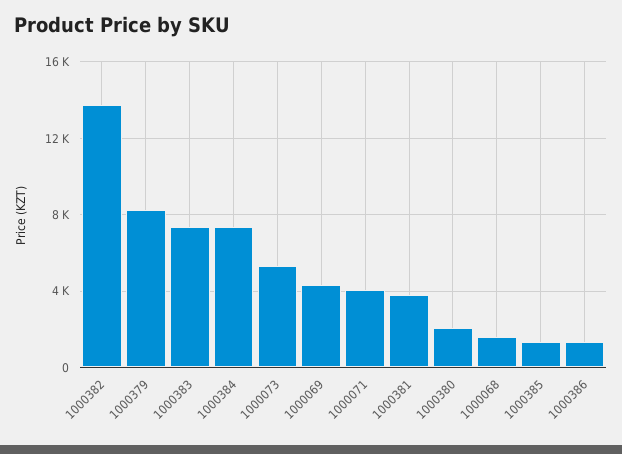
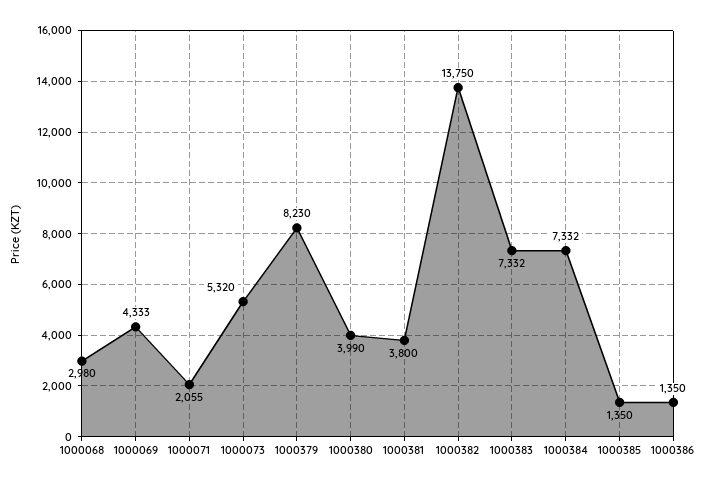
  {
    "1000382": 13750,
    "1000379": 8230,
    "1000383": 7332,
    "1000384": 7332,
    "1000073": 5320,
    "1000069": 4333,
-   "1000071": 4000,
+   "1000071": 2055,
    "1000381": 3800,
-   "1000380": 2000,
+   "1000380": 3990,
-   "1000068": 1500,
+   "1000068": 2980,
    "1000385": 1350,
    "1000386": 1350
  }

